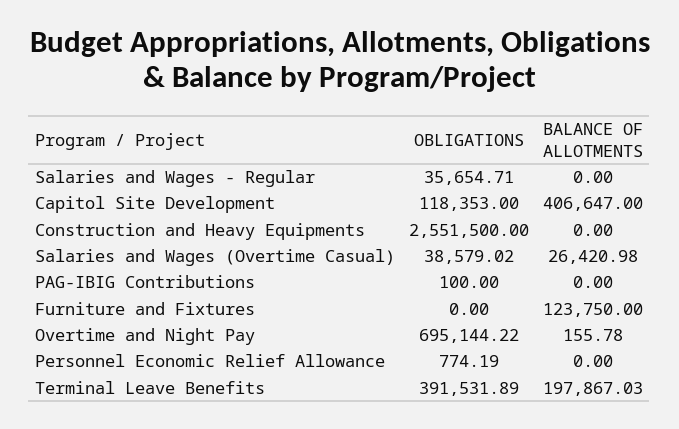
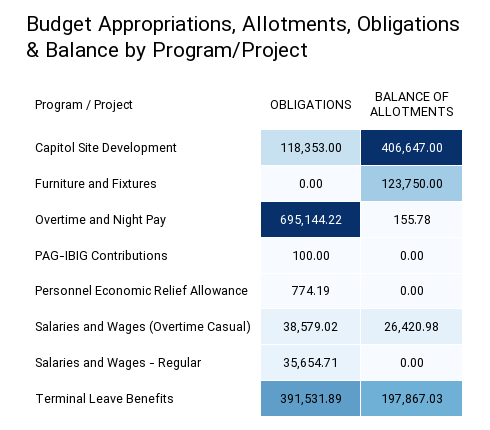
  {
    "OBLIGATIONS": {
      "Salaries and Wages - Regular": 35654.71,
      "Capitol Site Development": 118353,
-     "Construction and Heavy Equipments": 2551500,
      "Salaries and Wages (Overtime Casual)": 38579.02,
      "PAG-IBIG Contributions": 100,
      "Furniture and Fixtures": 0,
      "Overtime and Night Pay": 695144.22,
      "Personnel Economic Relief Allowance": 774.19,
      "Terminal Leave Benefits": 391531.89
    },
    "BALANCE OF ALLOTMENTS": {
      "Salaries and Wages - Regular": 0,
      "Capitol Site Development": 406647,
-     "Construction and Heavy Equipments": 0,
      "Salaries and Wages (Overtime Casual)": 26420.98,
      "PAG-IBIG Contributions": 0,
      "Furniture and Fixtures": 123750,
      "Overtime and Night Pay": 155.78,
      "Personnel Economic Relief Allowance": 0,
      "Terminal Leave Benefits": 197867.03
    }
  }

